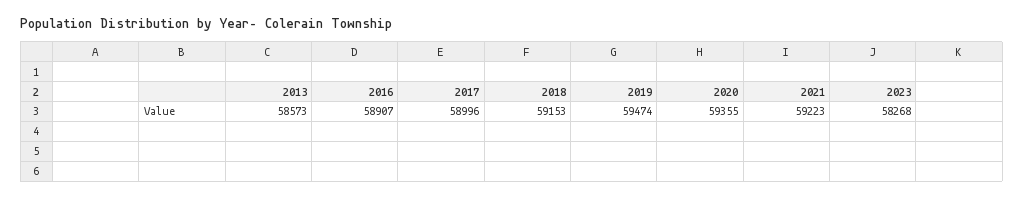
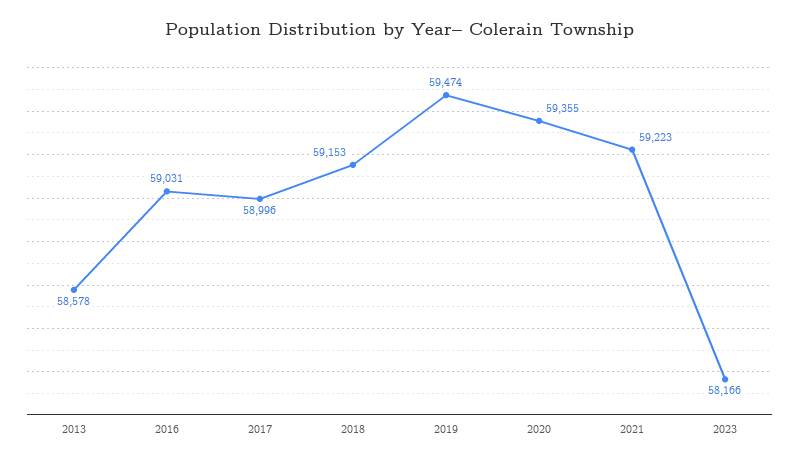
  {
-   "2013": 58573,
+   "2013": 58578,
-   "2016": 58907,
+   "2016": 59031,
    "2017": 58996,
    "2018": 59153,
    "2019": 59474,
    "2020": 59355,
    "2021": 59223,
-   "2023": 58268
+   "2023": 58166
  }

